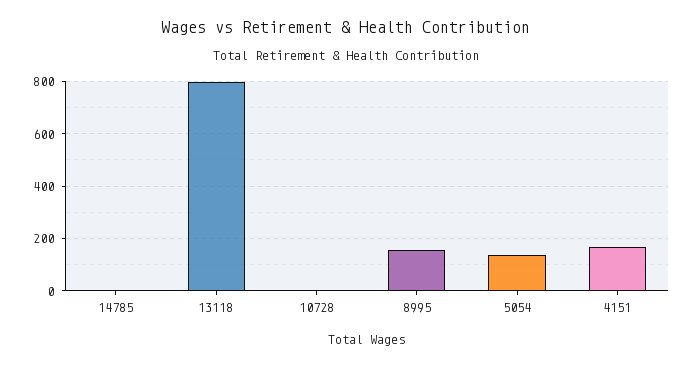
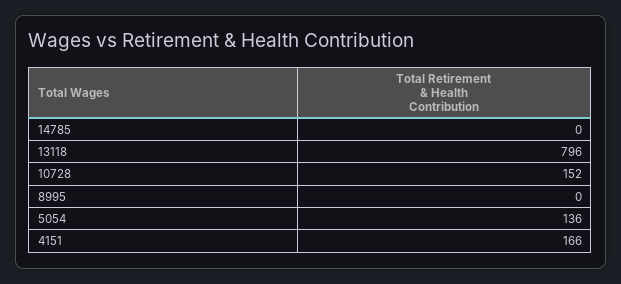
  {
    "14785": 0,
    "13118": 796,
-   "10728": 0,
+   "10728": 152,
-   "8995": 150,
+   "8995": 0,
    "5054": 136,
    "4151": 166
  }

